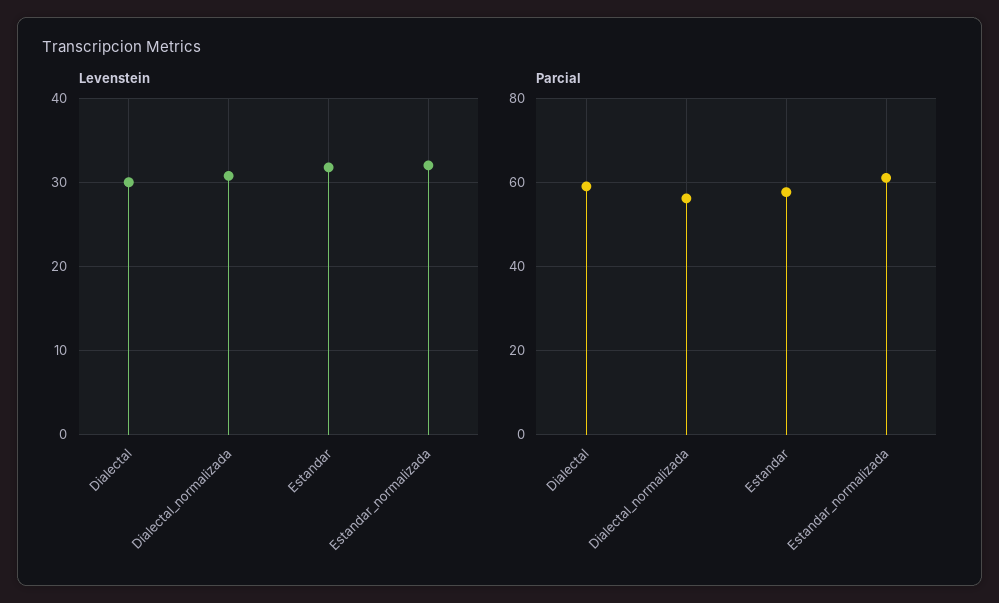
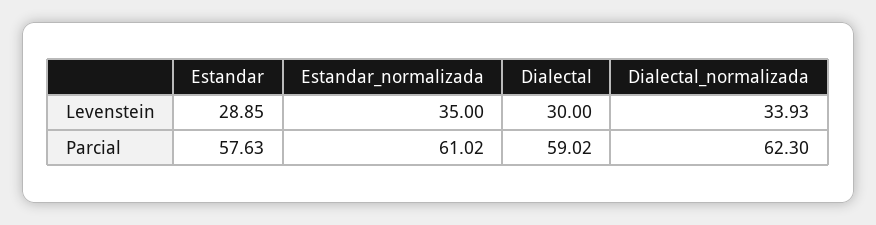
  {
    "Levenstein": {
      "Dialectal": 30,
-     "Dialectal_normalizada": 31,
+     "Dialectal_normalizada": 33.93,
-     "Estandar": 32,
+     "Estandar": 28.85,
-     "Estandar_normalizada": 32
+     "Estandar_normalizada": 35
    },
    "Parcial": {
      "Dialectal": 59.02,
-     "Dialectal_normalizada": 56,
+     "Dialectal_normalizada": 62.3,
      "Estandar": 57.63,
      "Estandar_normalizada": 61.02
    }
  }

